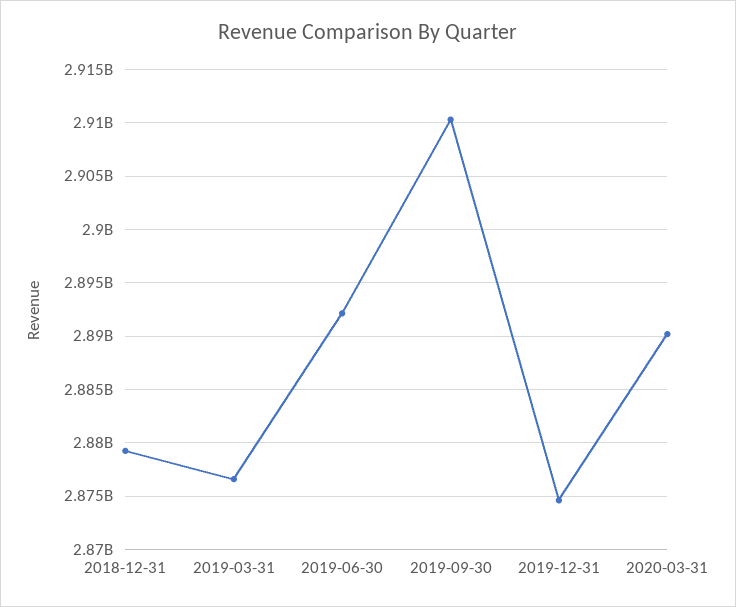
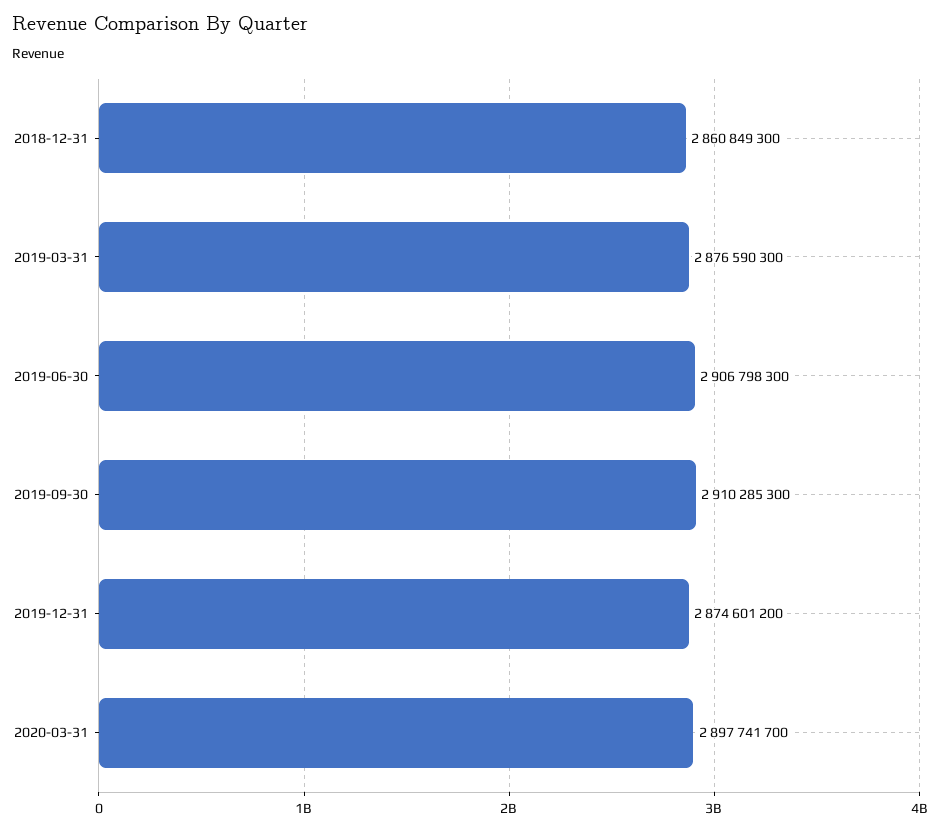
  {
-   "2018-12-31": 2879000000,
+   "2018-12-31": 2860849300,
    "2019-03-31": 2876590300,
-   "2019-06-30": 2892000000,
+   "2019-06-30": 2906798300,
    "2019-09-30": 2910285300,
    "2019-12-31": 2874601200,
-   "2020-03-31": 2890000000
+   "2020-03-31": 2897741700
  }

